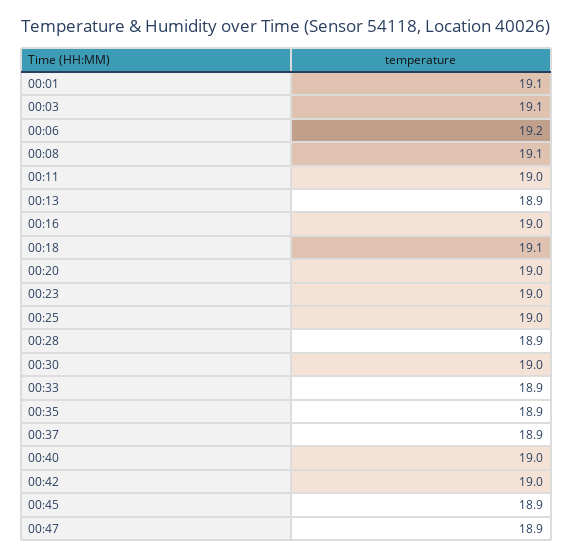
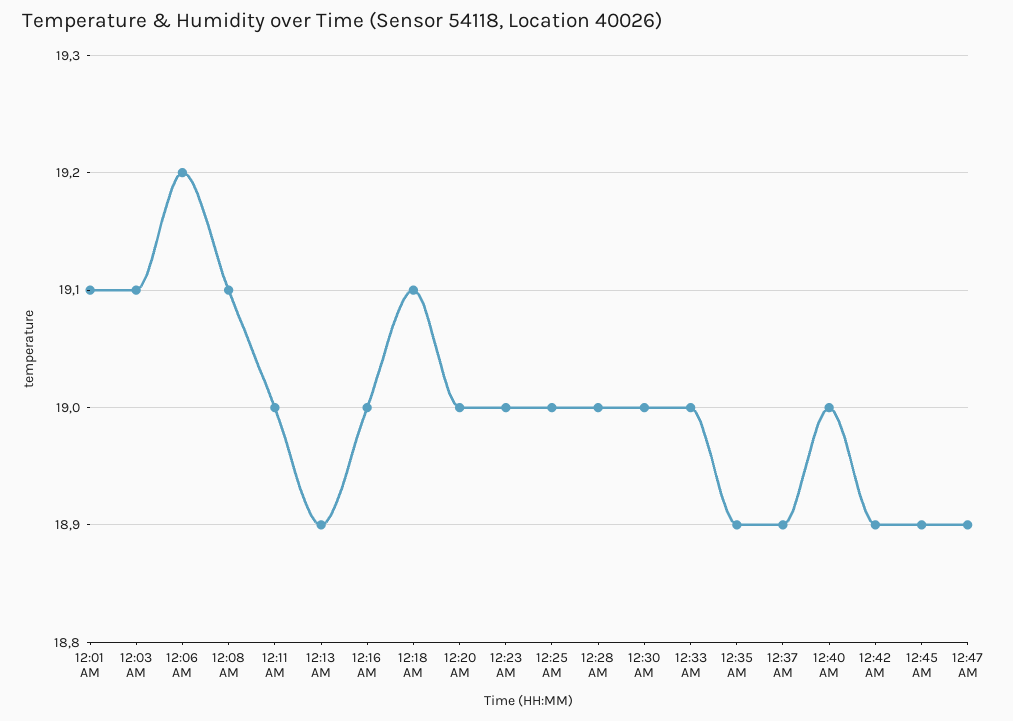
  {
    "00:01": 19.1,
    "00:03": 19.1,
    "00:06": 19.2,
    "00:08": 19.1,
    "00:11": 19,
    "00:13": 18.9,
    "00:16": 19,
    "00:18": 19.1,
    "00:20": 19,
    "00:23": 19,
    "00:25": 19,
-   "00:28": 18.9,
+   "00:28": 19,
    "00:30": 19,
-   "00:33": 18.9,
+   "00:33": 19,
    "00:35": 18.9,
    "00:37": 18.9,
    "00:40": 19,
-   "00:42": 19,
+   "00:42": 18.9,
    "00:45": 18.9,
    "00:47": 18.9
  }

